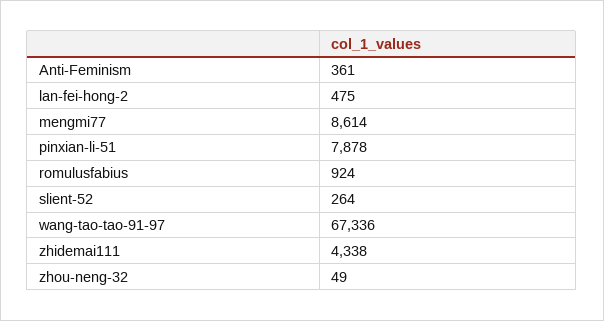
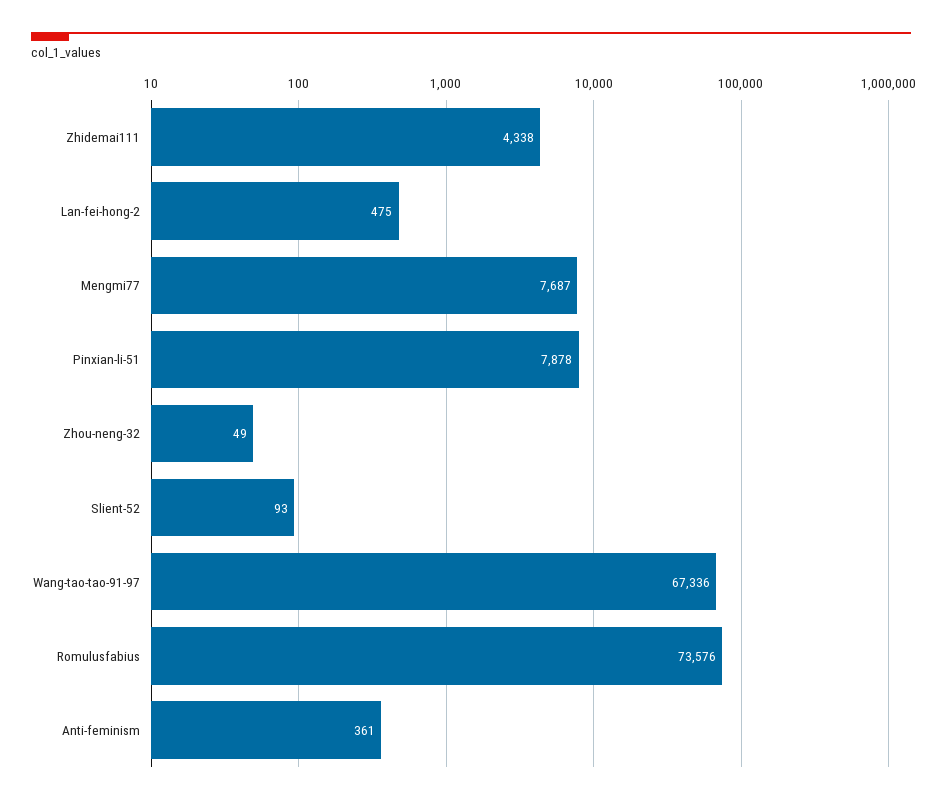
  {
    "Anti-Feminism": 361,
    "lan-fei-hong-2": 475,
-   "mengmi77": 8614,
+   "mengmi77": 7687,
    "pinxian-li-51": 7878,
-   "romulusfabius": 924,
+   "romulusfabius": 73576,
-   "slient-52": 264,
+   "slient-52": 93,
    "wang-tao-tao-91-97": 67336,
    "zhidemai111": 4338,
    "zhou-neng-32": 49
  }

